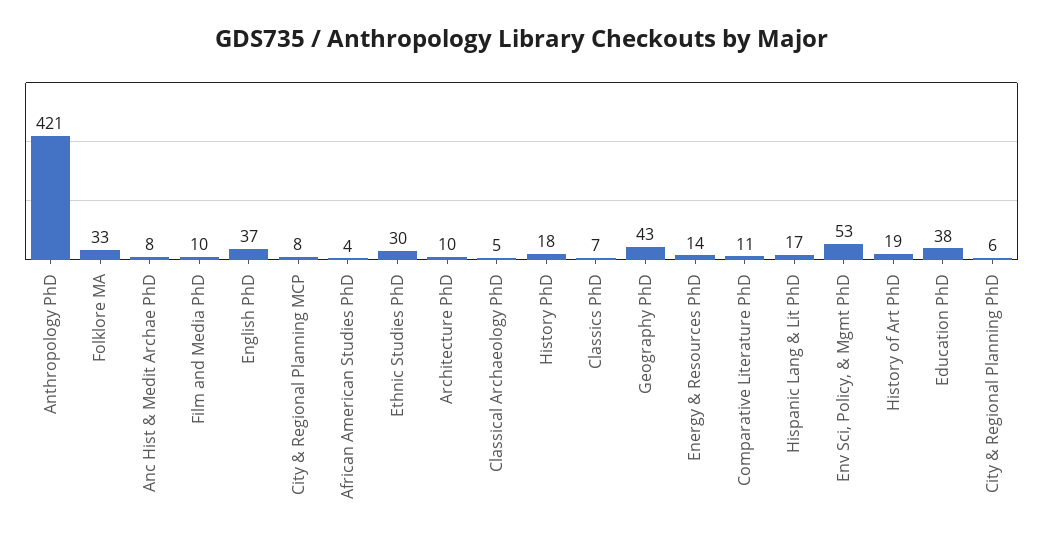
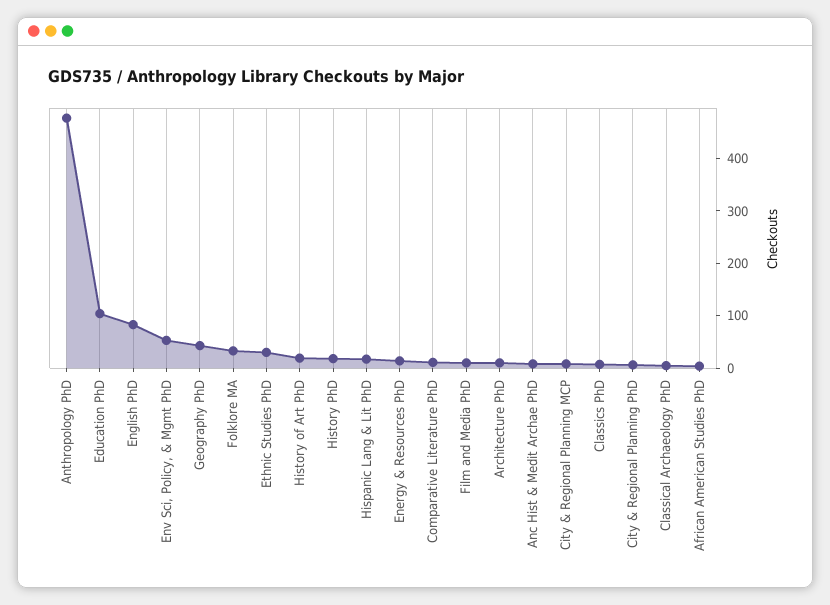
  {
-   "Anthropology PhD": 421,
+   "Anthropology PhD": 480,
    "Folklore MA": 33,
    "Anc Hist & Medit Archae PhD": 8,
    "Film and Media PhD": 10,
-   "English PhD": 37,
+   "English PhD": 80,
    "City & Regional Planning MCP": 8,
    "African American Studies PhD": 4,
    "Ethnic Studies PhD": 30,
    "Architecture PhD": 10,
    "Classical Archaeology PhD": 5,
    "History PhD": 18,
    "Classics PhD": 7,
    "Geography PhD": 43,
    "Energy & Resources PhD": 14,
    "Comparative Literature PhD": 11,
    "Hispanic Lang & Lit PhD": 17,
    "Env Sci, Policy, & Mgmt PhD": 53,
    "History of Art PhD": 19,
-   "Education PhD": 38,
+   "Education PhD": 100,
    "City & Regional Planning PhD": 6
  }

